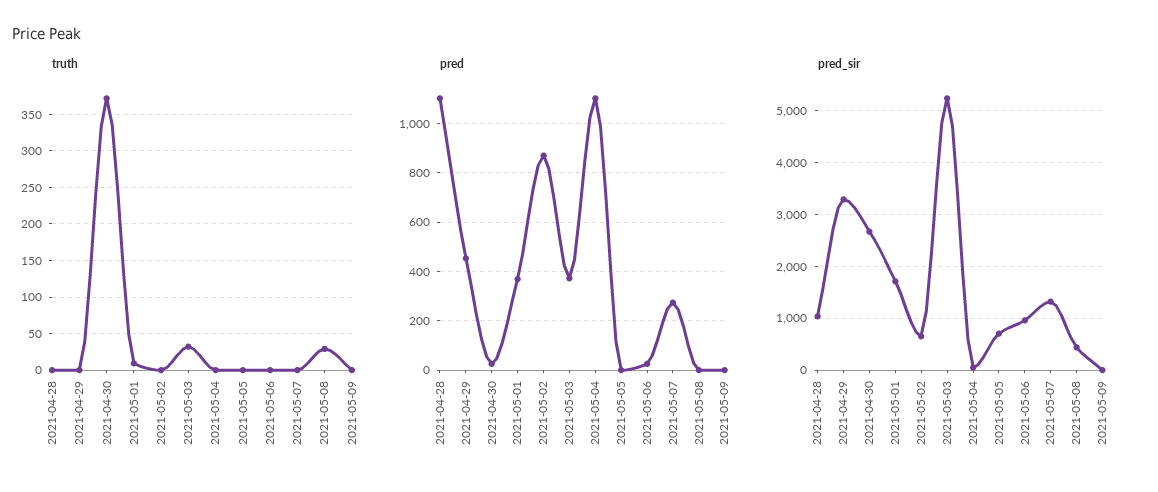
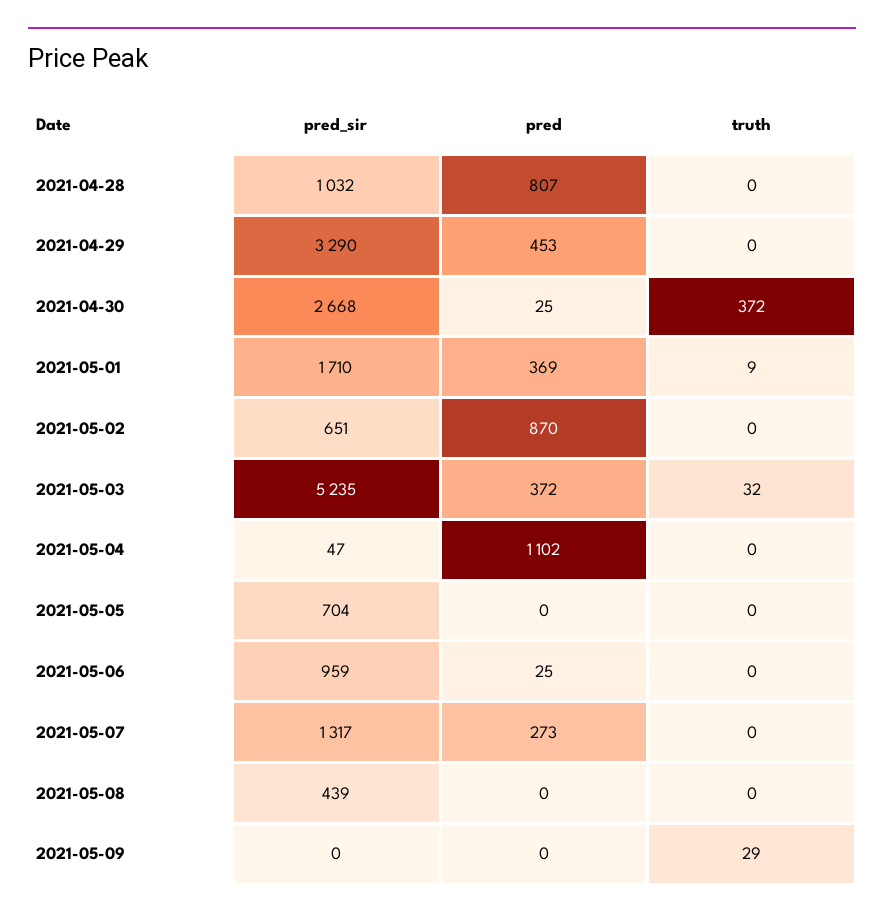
  {
    "truth": {
      "2021-04-28": 0,
      "2021-04-29": 0,
      "2021-04-30": 372,
      "2021-05-01": 9,
      "2021-05-02": 0,
      "2021-05-03": 32,
      "2021-05-04": 0,
      "2021-05-05": 0,
      "2021-05-06": 0,
      "2021-05-07": 0,
-     "2021-05-08": 30,
+     "2021-05-08": 0,
-     "2021-05-09": 0
+     "2021-05-09": 29
    },
    "pred": {
-     "2021-04-28": 1100,
+     "2021-04-28": 807,
      "2021-04-29": 453,
      "2021-04-30": 25,
      "2021-05-01": 369,
      "2021-05-02": 870,
      "2021-05-03": 372,
      "2021-05-04": 1102,
      "2021-05-05": 0,
      "2021-05-06": 25,
      "2021-05-07": 273,
      "2021-05-08": 0,
      "2021-05-09": 0
    },
    "pred_sir": {
      "2021-04-28": 1032,
      "2021-04-29": 3290,
      "2021-04-30": 2668,
      "2021-05-01": 1710,
      "2021-05-02": 651,
      "2021-05-03": 5235,
      "2021-05-04": 47,
      "2021-05-05": 704,
      "2021-05-06": 959,
      "2021-05-07": 1317,
      "2021-05-08": 439,
      "2021-05-09": 0
    }
  }

